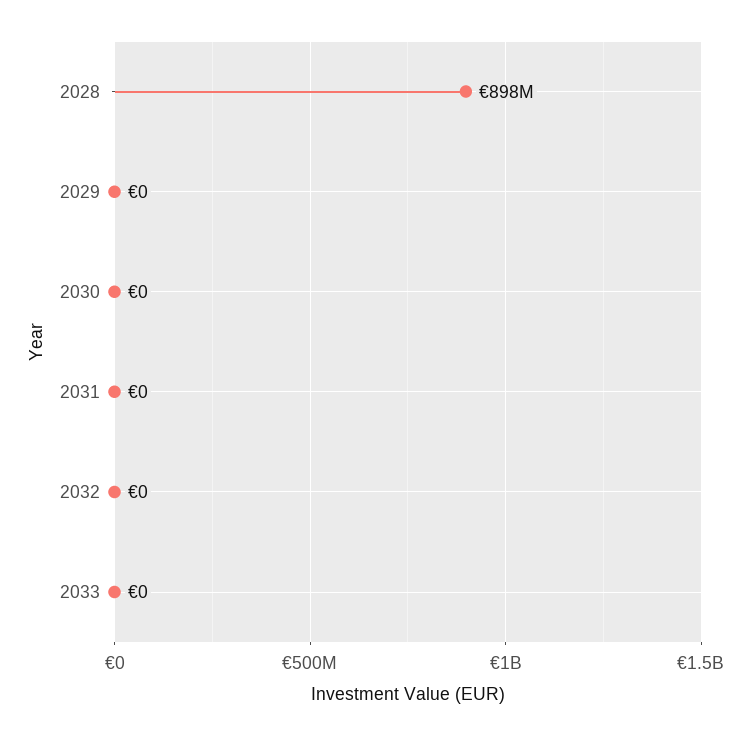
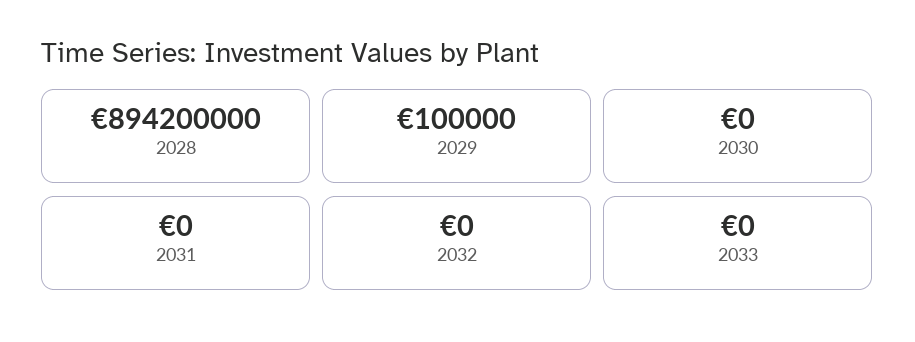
  {
-   "2028": 898000000,
+   "2028": 894200000,
-   "2029": 0,
+   "2029": 100000,
    "2030": 0,
    "2031": 0,
    "2032": 0,
    "2033": 0
  }

